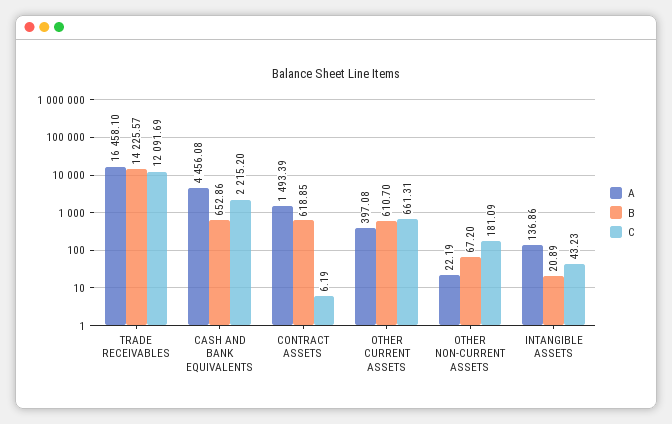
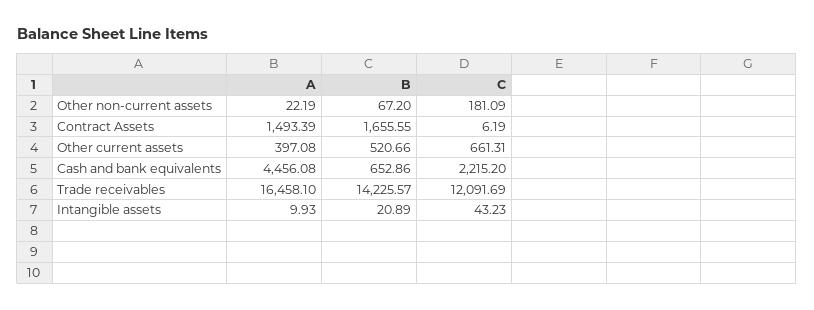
  {
    "A": {
      "TRADE RECEIVABLES": 16458.1,
      "CASH AND BANK EQUIVALENTS": 4456.08,
      "CONTRACT ASSETS": 1493.39,
      "OTHER CURRENT ASSETS": 397.08,
      "OTHER NON-CURRENT ASSETS": 22.19,
-     "INTANGIBLE ASSETS": 136.86
+     "INTANGIBLE ASSETS": 9.93
    },
    "B": {
      "TRADE RECEIVABLES": 14225.57,
      "CASH AND BANK EQUIVALENTS": 652.86,
-     "CONTRACT ASSETS": 618.85,
+     "CONTRACT ASSETS": 1655.55,
-     "OTHER CURRENT ASSETS": 610.7,
+     "OTHER CURRENT ASSETS": 520.66,
      "OTHER NON-CURRENT ASSETS": 67.2,
      "INTANGIBLE ASSETS": 20.89
    },
    "C": {
      "TRADE RECEIVABLES": 12091.69,
      "CASH AND BANK EQUIVALENTS": 2215.2,
      "CONTRACT ASSETS": 6.19,
      "OTHER CURRENT ASSETS": 661.31,
      "OTHER NON-CURRENT ASSETS": 181.09,
      "INTANGIBLE ASSETS": 43.23
    }
  }

